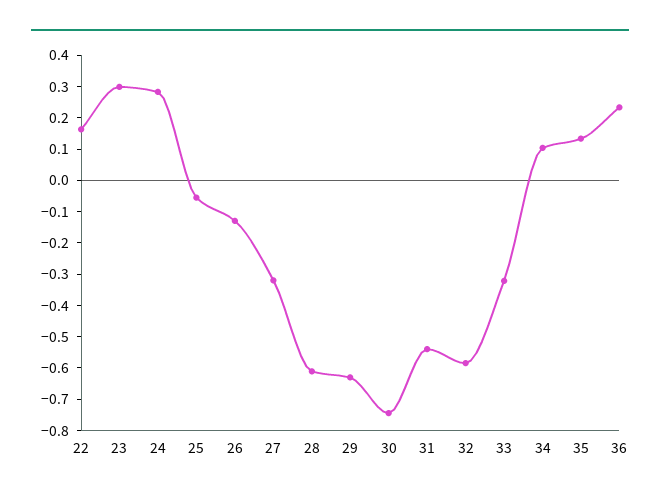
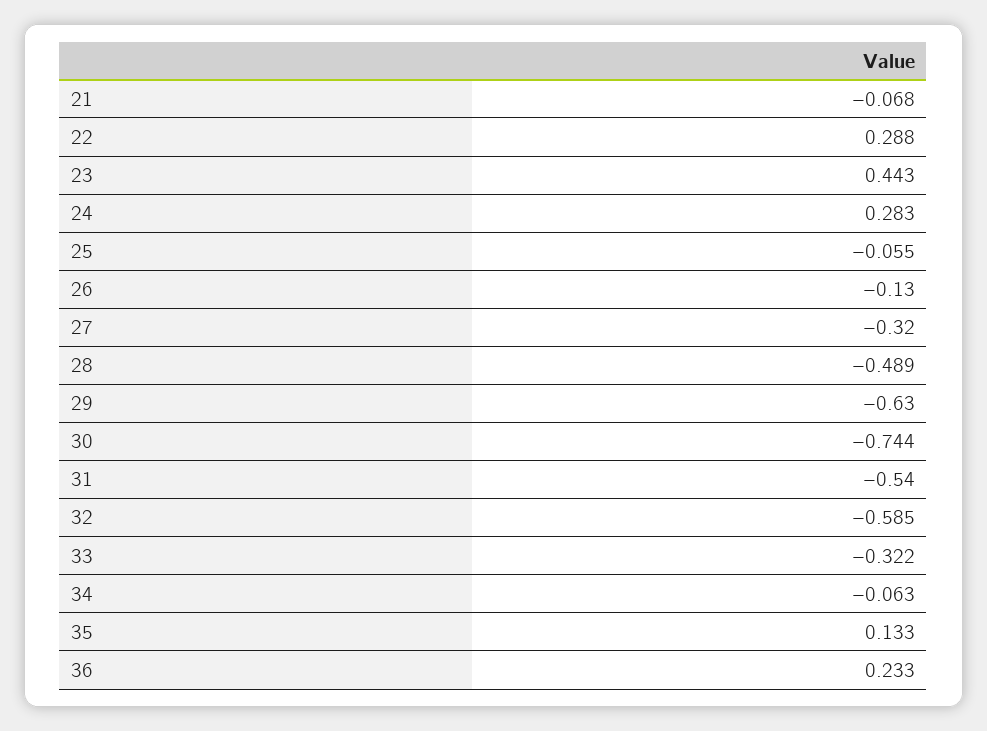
  {
-   "22": 0.15,
+   "22": 0.288,
-   "23": 0.3,
+   "23": 0.443,
    "24": 0.283,
    "25": -0.055,
    "26": -0.13,
    "27": -0.32,
-   "28": -0.6,
+   "28": -0.489,
    "29": -0.63,
    "30": -0.744,
    "31": -0.54,
    "32": -0.585,
    "33": -0.322,
-   "34": 0.1,
+   "34": -0.063,
    "35": 0.133,
-   "36": 0.233
+   "36": 0.233,
+   "21": -0.068
  }

